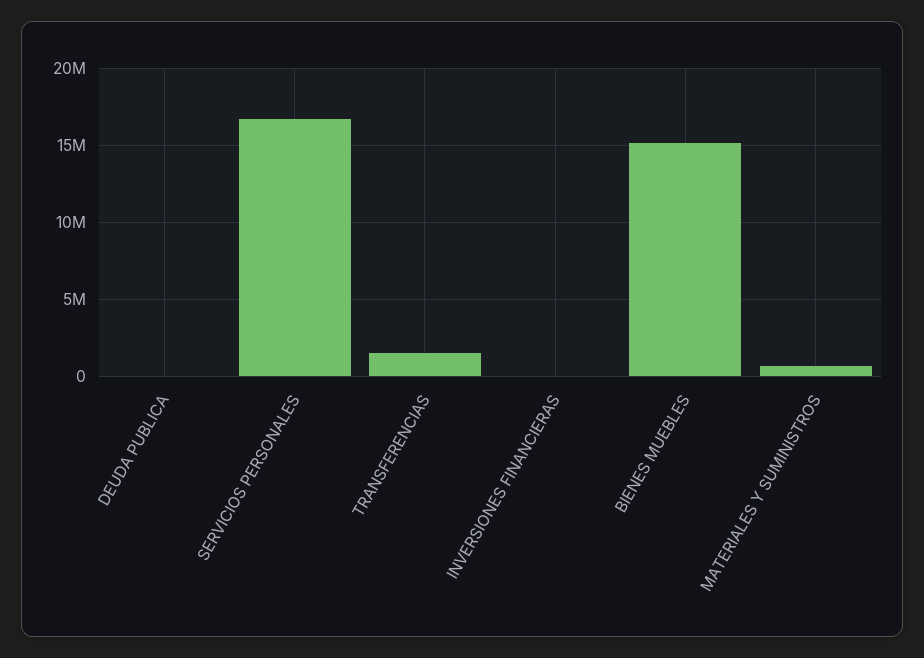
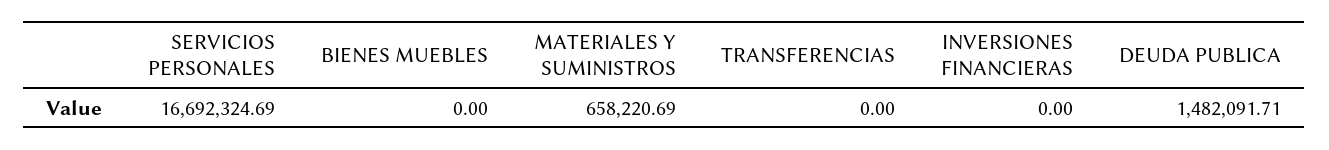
  {
-   "DEUDA PUBLICA": 0,
+   "DEUDA PUBLICA": 1482091.71,
    "SERVICIOS PERSONALES": 16692324.69,
-   "TRANSFERENCIAS": 1500000,
+   "TRANSFERENCIAS": 0,
    "INVERSIONES FINANCIERAS": 0,
-   "BIENES MUEBLES": 15000000,
+   "BIENES MUEBLES": 0,
    "MATERIALES Y SUMINISTROS": 658220.69
  }

